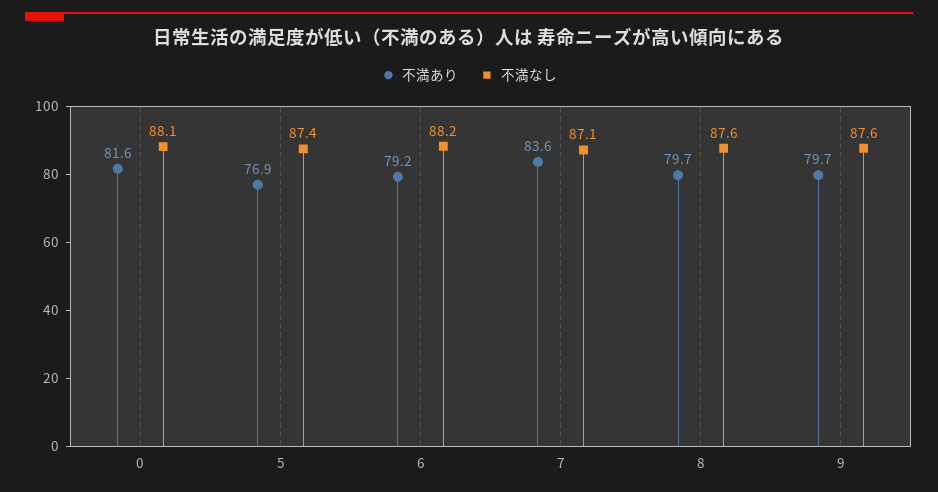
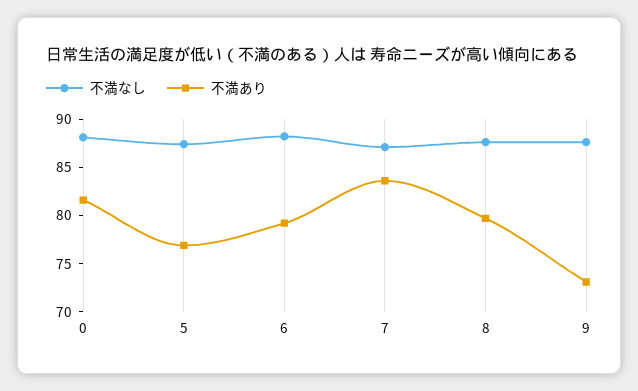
  {
    "不満あり": {
      "0": 81.6,
      "5": 76.9,
      "6": 79.2,
      "7": 83.6,
      "8": 79.7,
-     "9": 79.7
+     "9": 73
    },
    "不満なし": {
      "0": 88.1,
      "5": 87.4,
      "6": 88.2,
      "7": 87.1,
      "8": 87.6,
      "9": 87.6
    }
  }

